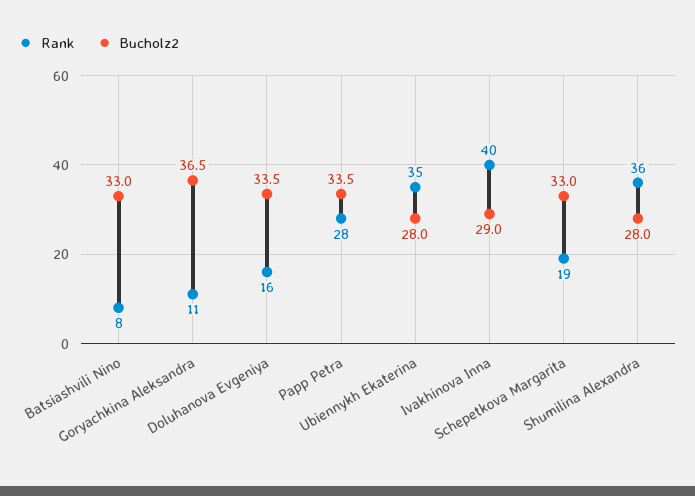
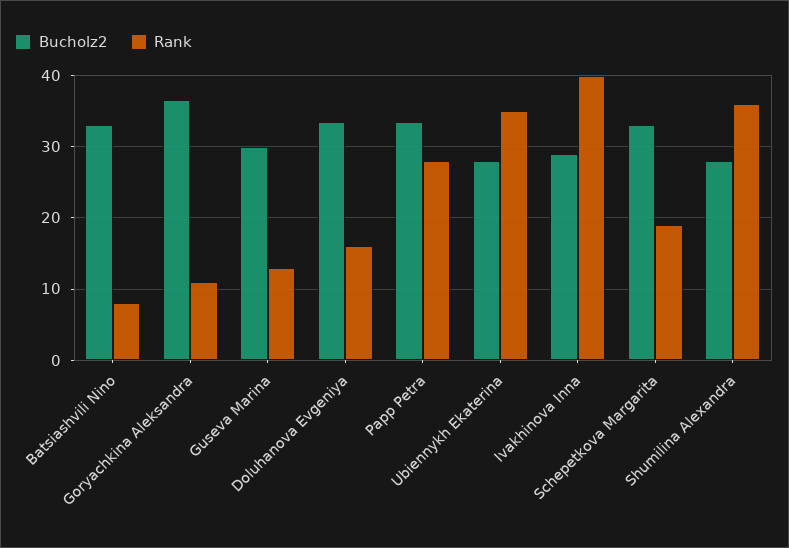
  {
    "Rank": {
      "Batsiashvili Nino": 8,
      "Goryachkina Aleksandra": 11,
      "Doluhanova Evgeniya": 16,
      "Papp Petra": 28,
      "Ubiennykh Ekaterina": 35,
      "Ivakhinova Inna": 40,
      "Schepetkova Margarita": 19,
-     "Shumilina Alexandra": 36
+     "Shumilina Alexandra": 36,
+     "Guseva Marina": 13
    },
    "Bucholz2": {
      "Batsiashvili Nino": 33,
      "Goryachkina Aleksandra": 36.5,
      "Doluhanova Evgeniya": 33.5,
      "Papp Petra": 33.5,
      "Ubiennykh Ekaterina": 28,
      "Ivakhinova Inna": 29,
      "Schepetkova Margarita": 33,
-     "Shumilina Alexandra": 28
+     "Shumilina Alexandra": 28,
+     "Guseva Marina": 30
    }
  }

